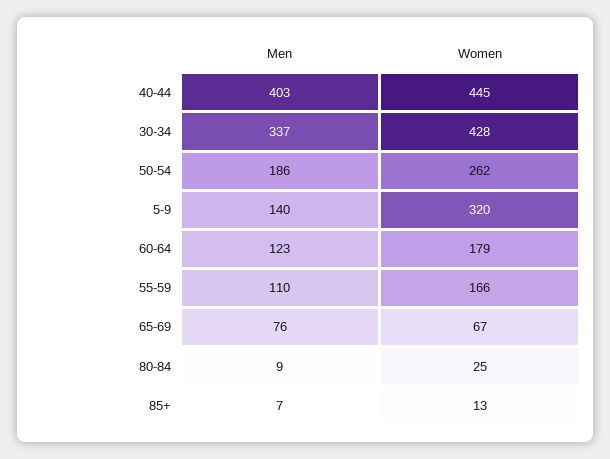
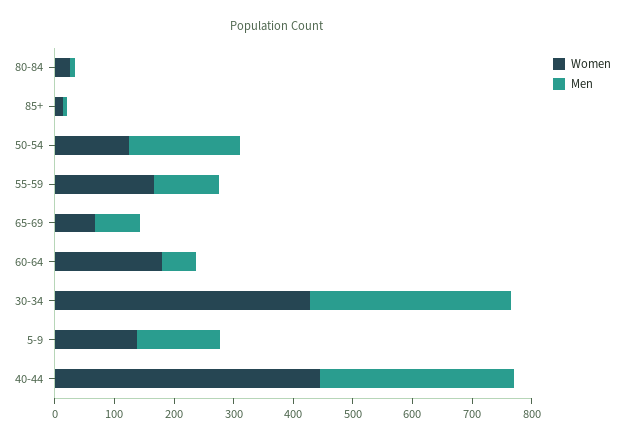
  {
    "Men": {
-     "40-44": 403,
+     "40-44": 320,
      "30-34": 337,
      "50-54": 186,
      "5-9": 140,
-     "60-64": 123,
+     "60-64": 60,
      "55-59": 110,
      "65-69": 76,
      "80-84": 9,
      "85+": 7
    },
    "Women": {
      "40-44": 445,
      "30-34": 428,
-     "50-54": 262,
+     "50-54": 120,
-     "5-9": 320,
+     "5-9": 140,
      "60-64": 179,
      "55-59": 166,
      "65-69": 67,
      "80-84": 25,
      "85+": 13
    }
  }

